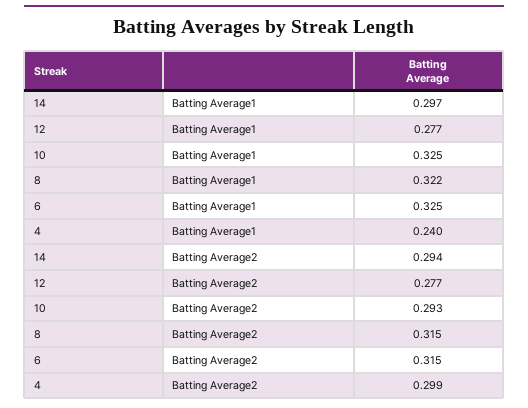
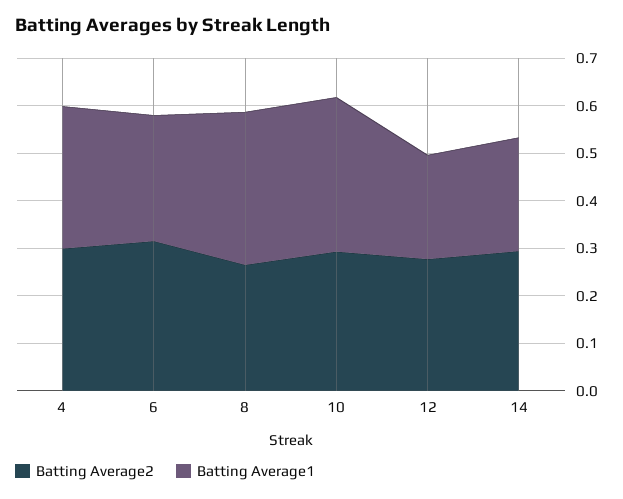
  {
    "Batting Average1": {
-     "14": 0.297,
+     "14": 0.24,
-     "12": 0.277,
+     "12": 0.22,
      "10": 0.325,
      "8": 0.322,
-     "6": 0.325,
+     "6": 0.26,
-     "4": 0.24
+     "4": 0.3
    },
    "Batting Average2": {
      "14": 0.294,
      "12": 0.277,
      "10": 0.293,
-     "8": 0.315,
+     "8": 0.26,
      "6": 0.315,
      "4": 0.299
    }
  }

